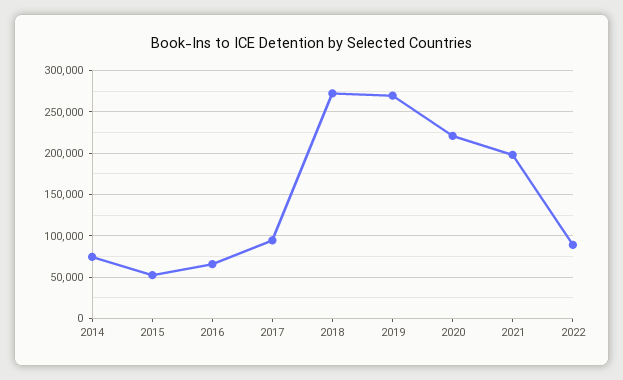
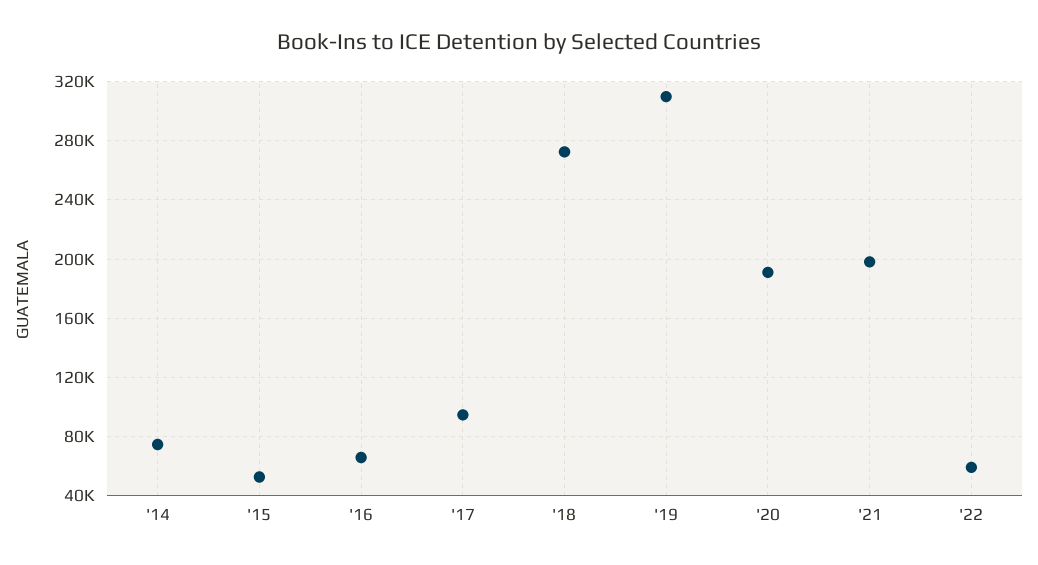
  {
    "2014": 75000,
    "2015": 55000,
    "2016": 65000,
    "2017": 95000,
    "2018": 270000,
-   "2019": 270000,
+   "2019": 310000,
-   "2020": 220000,
+   "2020": 190000,
    "2021": 200000,
-   "2022": 90000
+   "2022": 60000
  }

